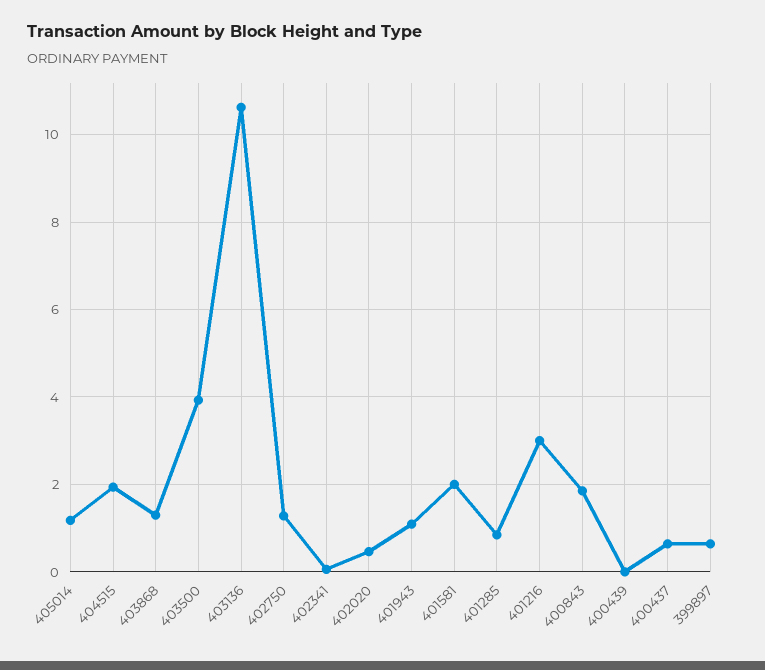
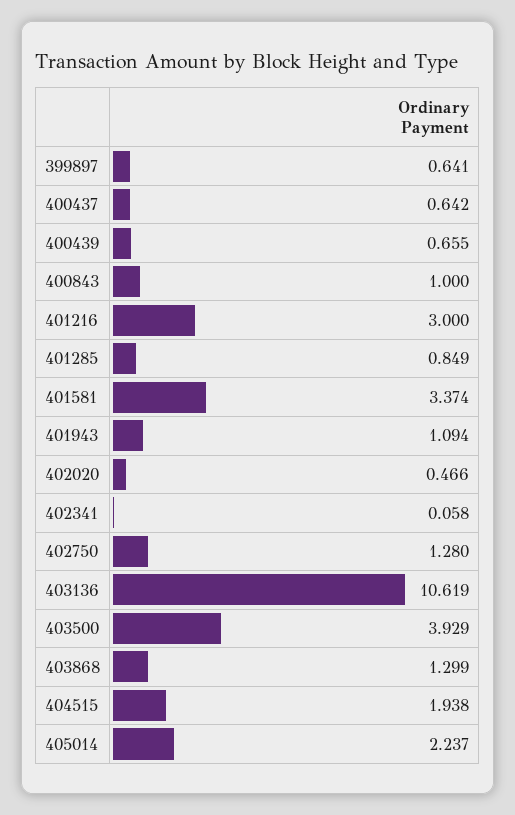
  {
-   "405014": 1.2,
+   "405014": 2.237,
    "404515": 1.938,
    "403868": 1.299,
    "403500": 3.929,
    "403136": 10.619,
    "402750": 1.28,
    "402341": 0.058,
    "402020": 0.466,
    "401943": 1.094,
-   "401581": 2,
+   "401581": 3.374,
    "401285": 0.849,
    "401216": 3,
-   "400843": 1.8,
+   "400843": 1,
-   "400439": 0,
+   "400439": 0.655,
    "400437": 0.642,
    "399897": 0.641
  }

